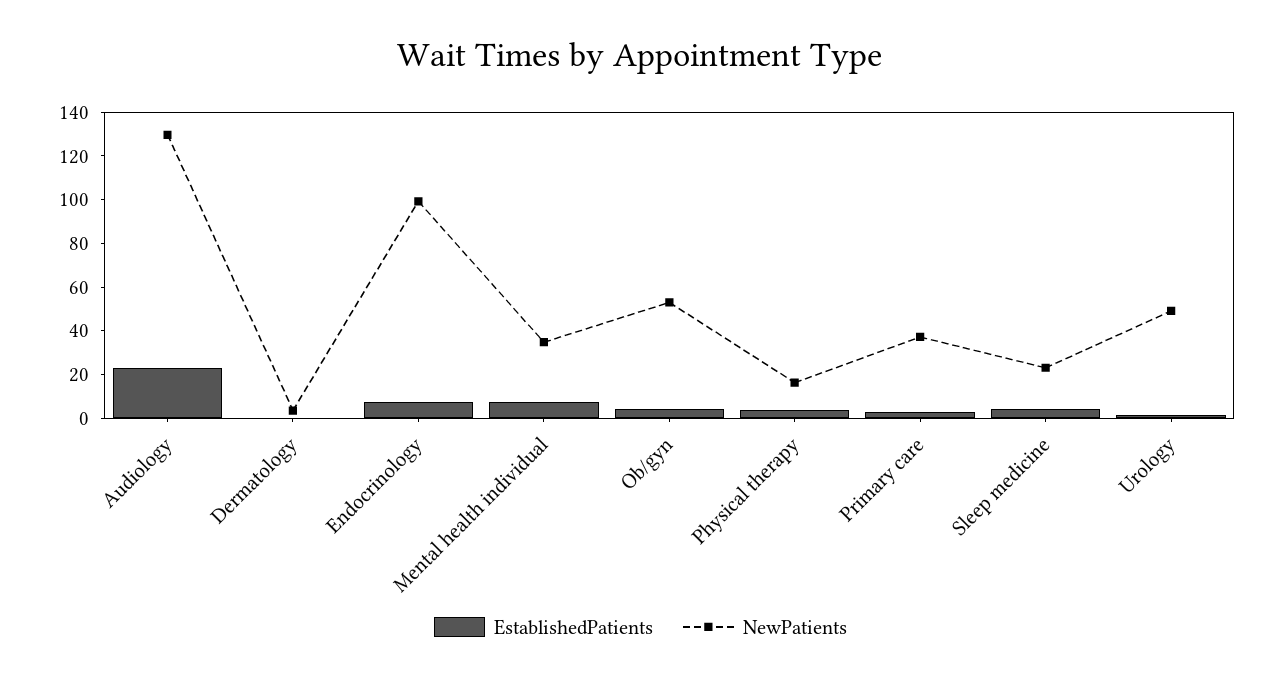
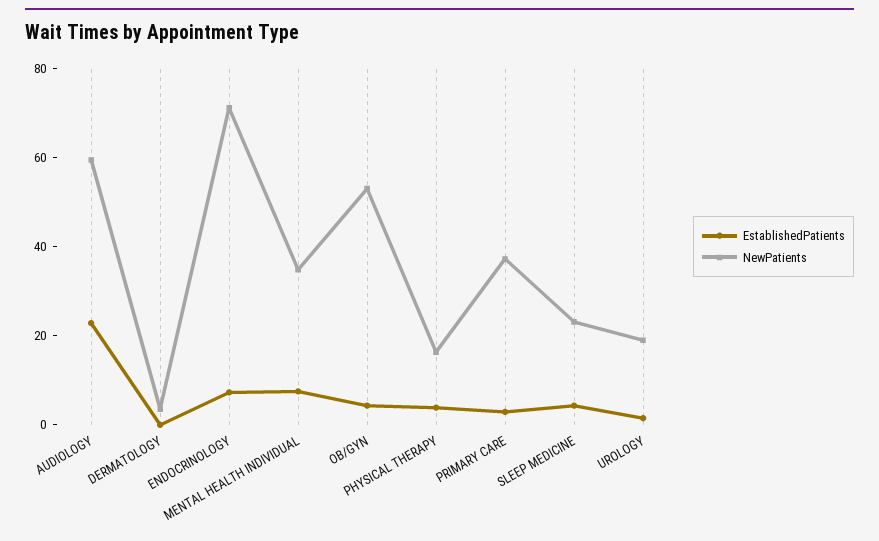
  {
    "EstablishedPatients": {
      "Audiology": 25,
      "Dermatology": 0,
      "Endocrinology": 5,
      "Mental health individual": 10,
      "Ob/gyn": 5,
      "Physical therapy": 5,
      "Primary care": 5,
      "Sleep medicine": 5,
      "Urology": 0
    },
    "NewPatients": {
-     "Audiology": 130,
+     "Audiology": 60,
      "Dermatology": 5,
-     "Endocrinology": 100,
+     "Endocrinology": 70,
      "Mental health individual": 35,
      "Ob/gyn": 55,
      "Physical therapy": 15,
      "Primary care": 35,
      "Sleep medicine": 25,
-     "Urology": 50
+     "Urology": 20
    }
  }

